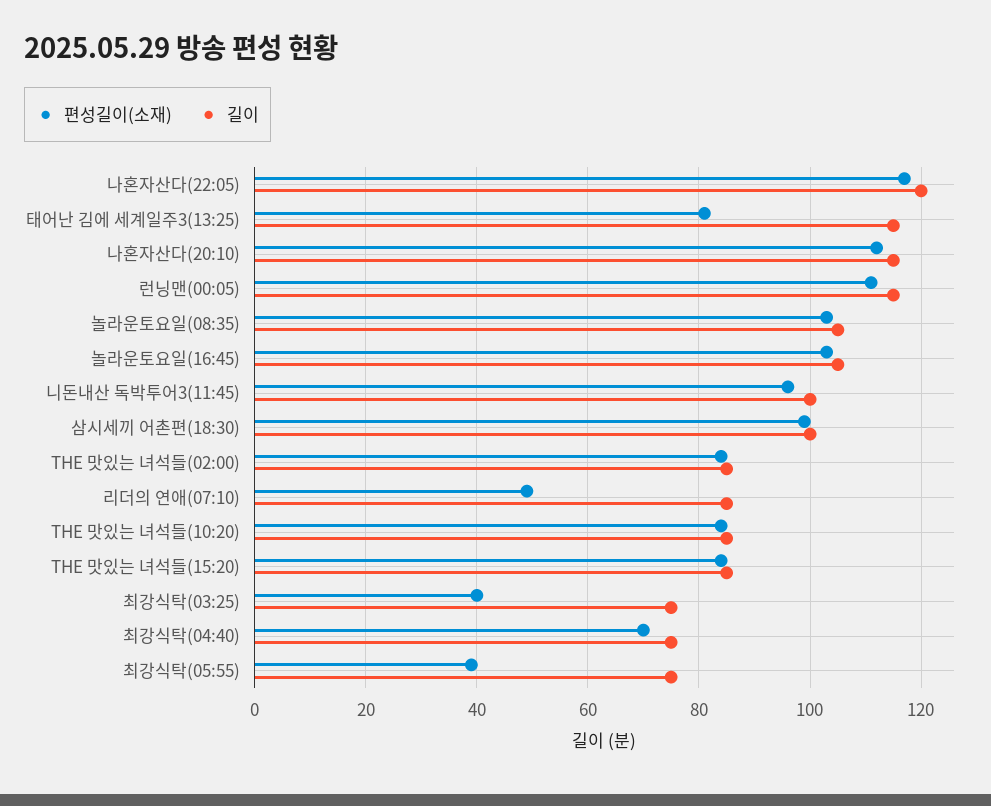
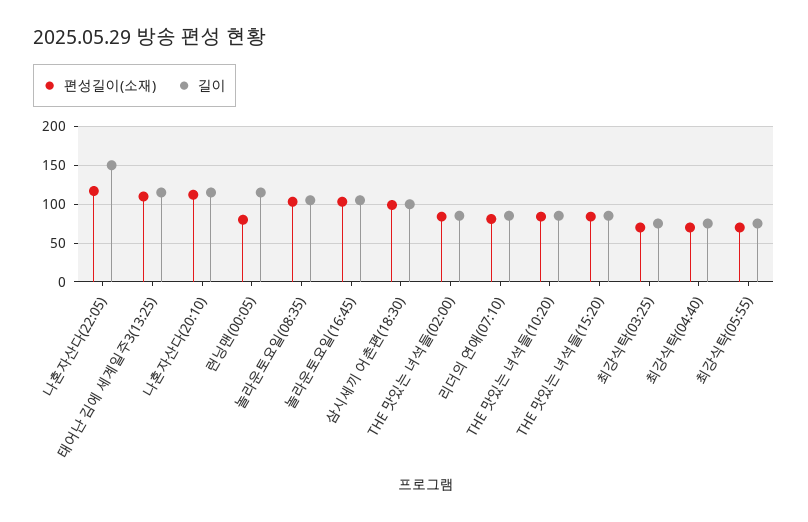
  {
    "편성길이(소재)": {
      "나혼자산다(22:05)": 115,
-     "태어난 김에 세계일주3(13:25)": 80,
+     "태어난 김에 세계일주3(13:25)": 110,
      "나혼자산다(20:10)": 110,
-     "런닝맨(00:05)": 110,
+     "런닝맨(00:05)": 80,
      "놀라운토요일(08:35)": 105,
      "놀라운토요일(16:45)": 105,
-     "니돈내산 독박투어3(11:45)": 95,
      "삼시세끼 어촌편(18:30)": 100,
      "THE 맛있는 녀석들(02:00)": 85,
-     "리더의 연애(07:10)": 50,
+     "리더의 연애(07:10)": 80,
      "THE 맛있는 녀석들(10:20)": 85,
      "THE 맛있는 녀석들(15:20)": 85,
-     "최강식탁(03:25)": 40,
+     "최강식탁(03:25)": 70,
      "최강식탁(04:40)": 70,
-     "최강식탁(05:55)": 40
+     "최강식탁(05:55)": 70
    },
    "길이": {
-     "나혼자산다(22:05)": 120,
+     "나혼자산다(22:05)": 150,
      "태어난 김에 세계일주3(13:25)": 115,
      "나혼자산다(20:10)": 115,
      "런닝맨(00:05)": 115,
      "놀라운토요일(08:35)": 105,
      "놀라운토요일(16:45)": 105,
-     "니돈내산 독박투어3(11:45)": 100,
      "삼시세끼 어촌편(18:30)": 100,
      "THE 맛있는 녀석들(02:00)": 85,
      "리더의 연애(07:10)": 85,
      "THE 맛있는 녀석들(10:20)": 85,
      "THE 맛있는 녀석들(15:20)": 85,
      "최강식탁(03:25)": 75,
      "최강식탁(04:40)": 75,
      "최강식탁(05:55)": 75
    }
  }

